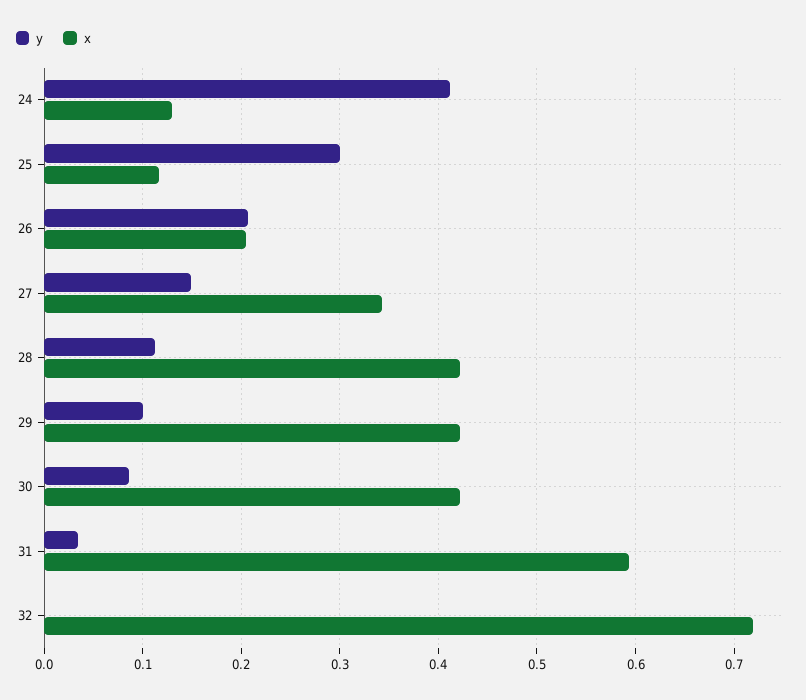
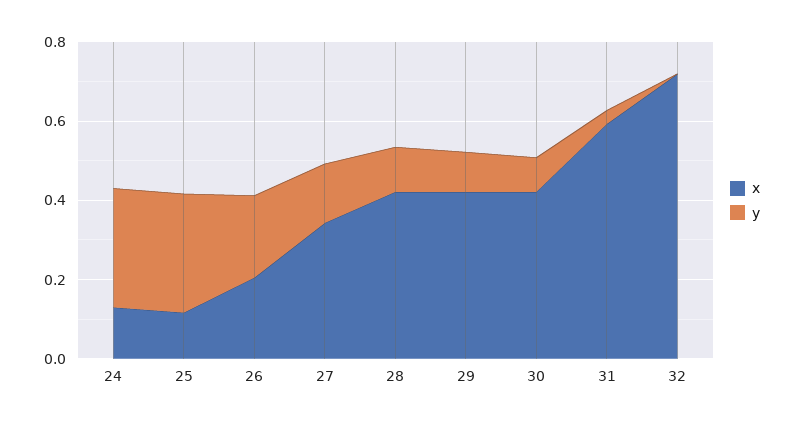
  {
    "y": {
-     "24": 0.41,
+     "24": 0.3,
      "25": 0.3,
      "26": 0.21,
      "27": 0.15,
      "28": 0.11,
      "29": 0.1,
      "30": 0.09,
      "31": 0.03,
      "32": 0
    },
    "x": {
      "24": 0.13,
      "25": 0.12,
      "26": 0.2,
      "27": 0.34,
      "28": 0.42,
      "29": 0.42,
      "30": 0.42,
      "31": 0.59,
      "32": 0.72
    }
  }

